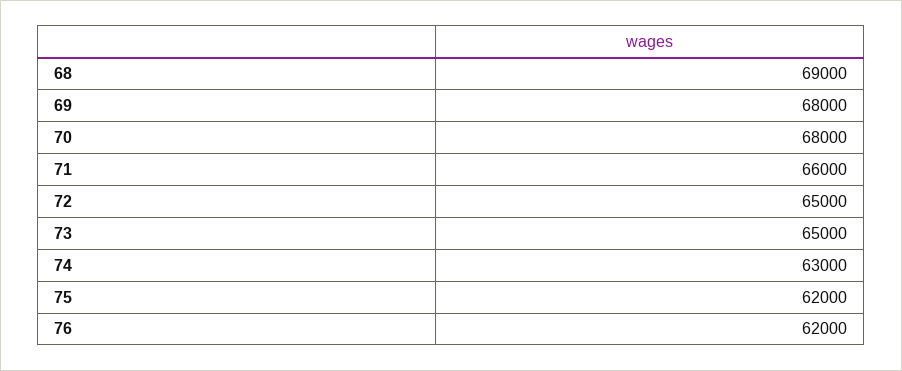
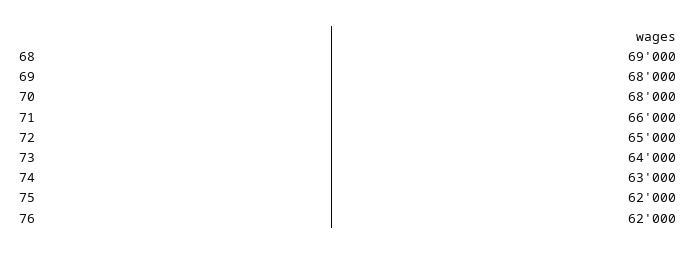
  {
    "68": 69000,
    "69": 68000,
    "70": 68000,
    "71": 66000,
    "72": 65000,
-   "73": 65000,
+   "73": 64000,
    "74": 63000,
    "75": 62000,
    "76": 62000
  }

